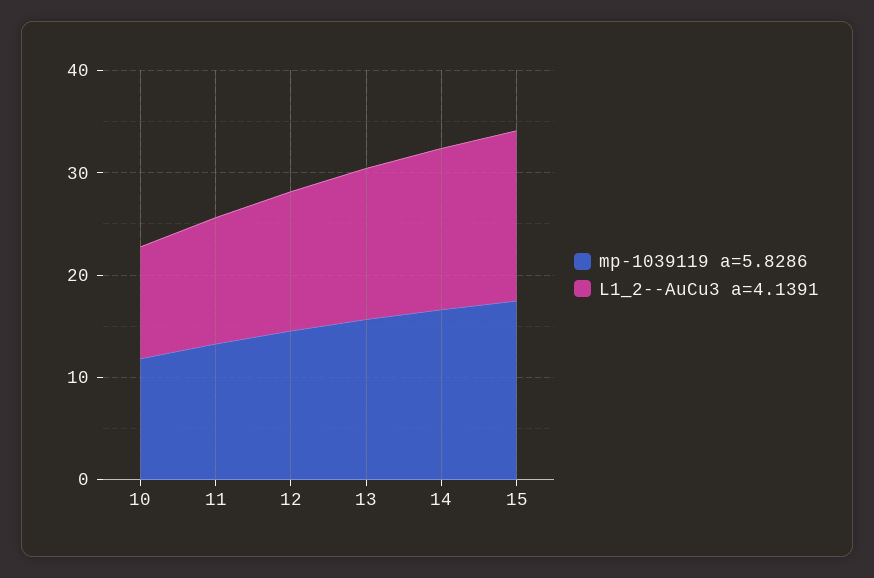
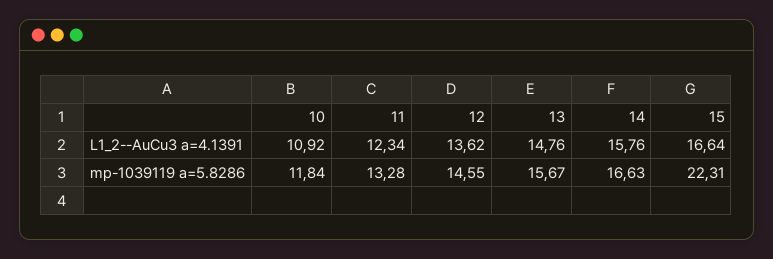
  {
    "mp-1039119 a=5.8286": {
      "10": 11.84,
      "11": 13.28,
      "12": 14.55,
      "13": 15.67,
      "14": 16.63,
-     "15": 18
+     "15": 22.31
    },
    "L1_2--AuCu3 a=4.1391": {
      "10": 10.92,
      "11": 12.34,
      "12": 13.62,
      "13": 14.76,
      "14": 15.76,
      "15": 16.64
    }
  }

